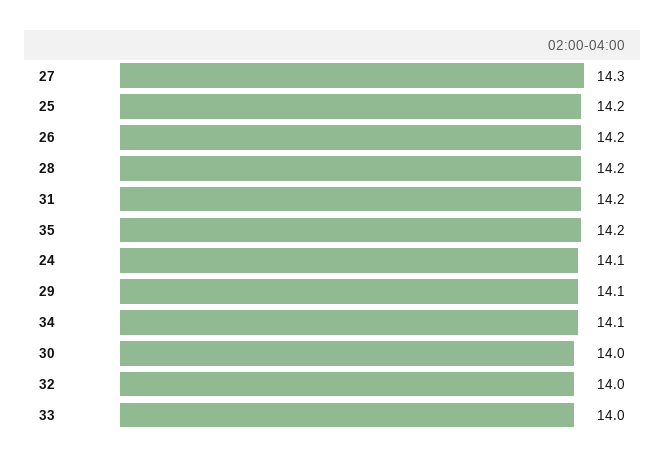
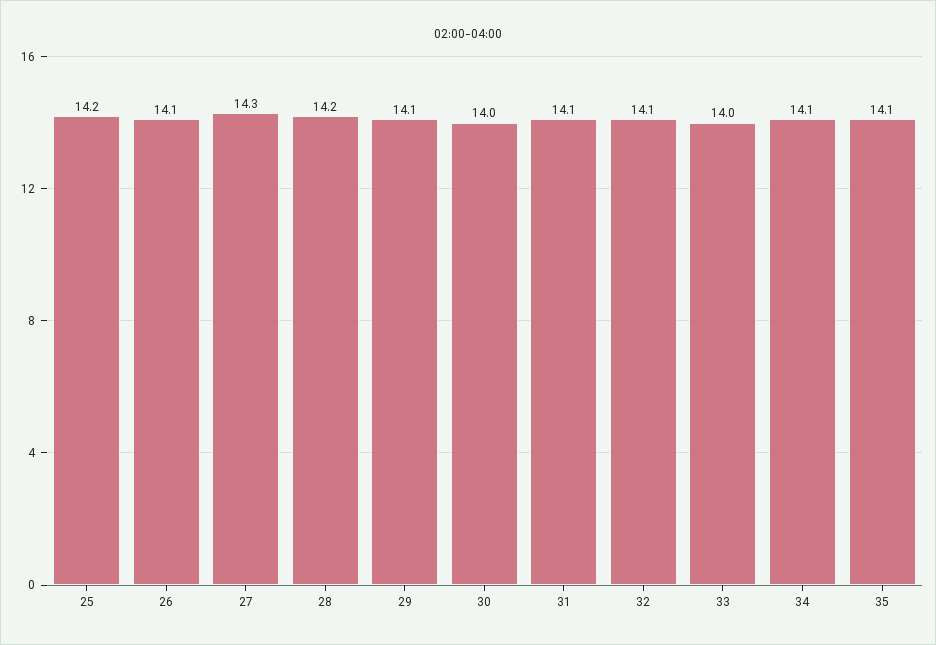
  {
    "27": 14.3,
    "25": 14.2,
-   "26": 14.2,
+   "26": 14.1,
    "28": 14.2,
-   "31": 14.2,
+   "31": 14.1,
-   "35": 14.2,
+   "35": 14.1,
-   "24": 14.1,
    "29": 14.1,
    "34": 14.1,
    "30": 14,
-   "32": 14,
+   "32": 14.1,
    "33": 14
  }

